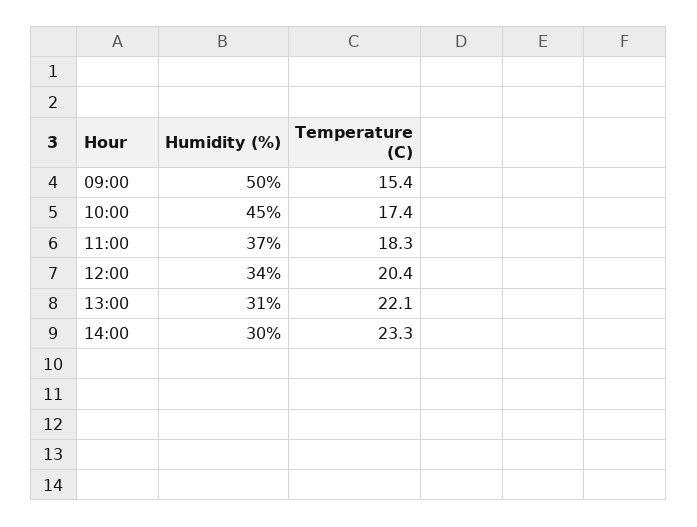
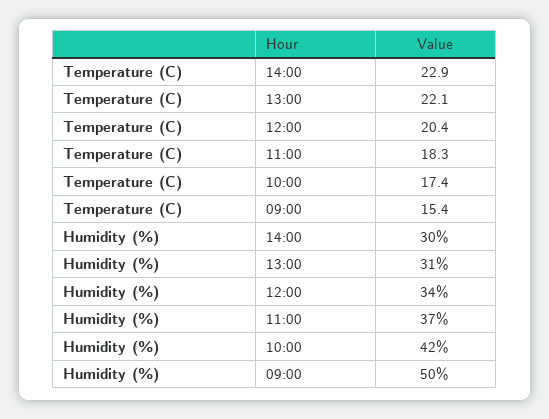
  {
    "Humidity (%)": {
      "09:00": 50,
-     "10:00": 45,
+     "10:00": 42,
      "11:00": 37,
      "12:00": 34,
      "13:00": 31,
      "14:00": 30
    },
    "Temperature (C)": {
      "09:00": 15.4,
      "10:00": 17.4,
      "11:00": 18.3,
      "12:00": 20.4,
      "13:00": 22.1,
-     "14:00": 23.3
+     "14:00": 22.9
    }
  }

